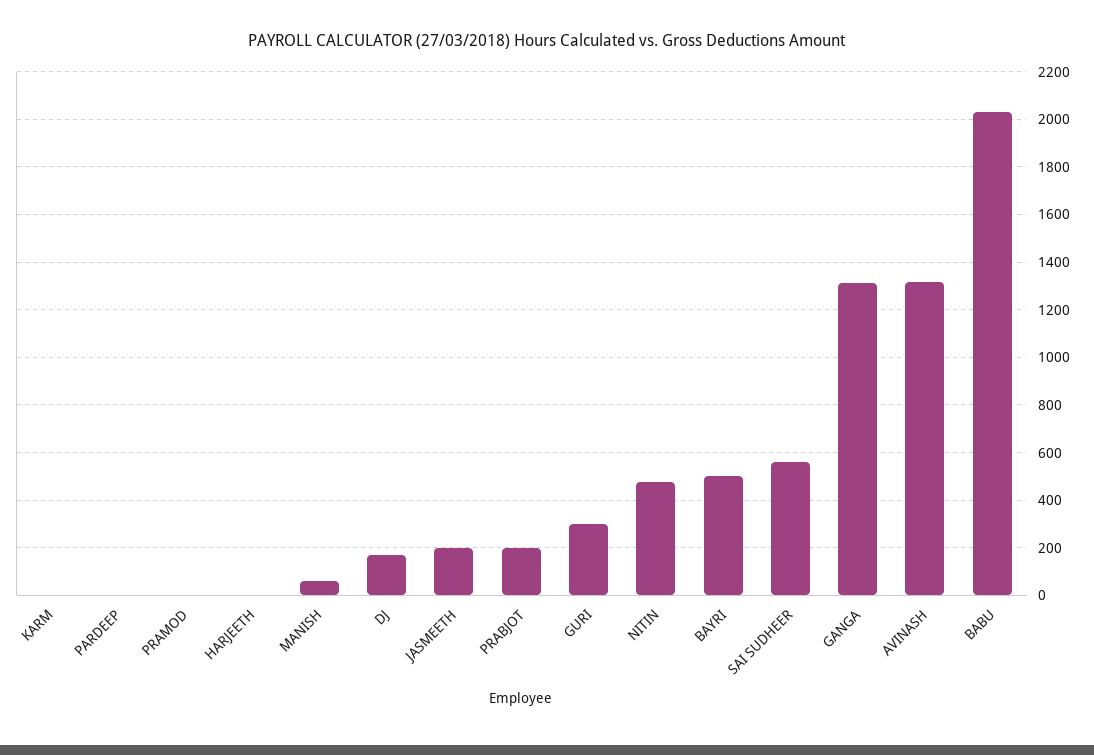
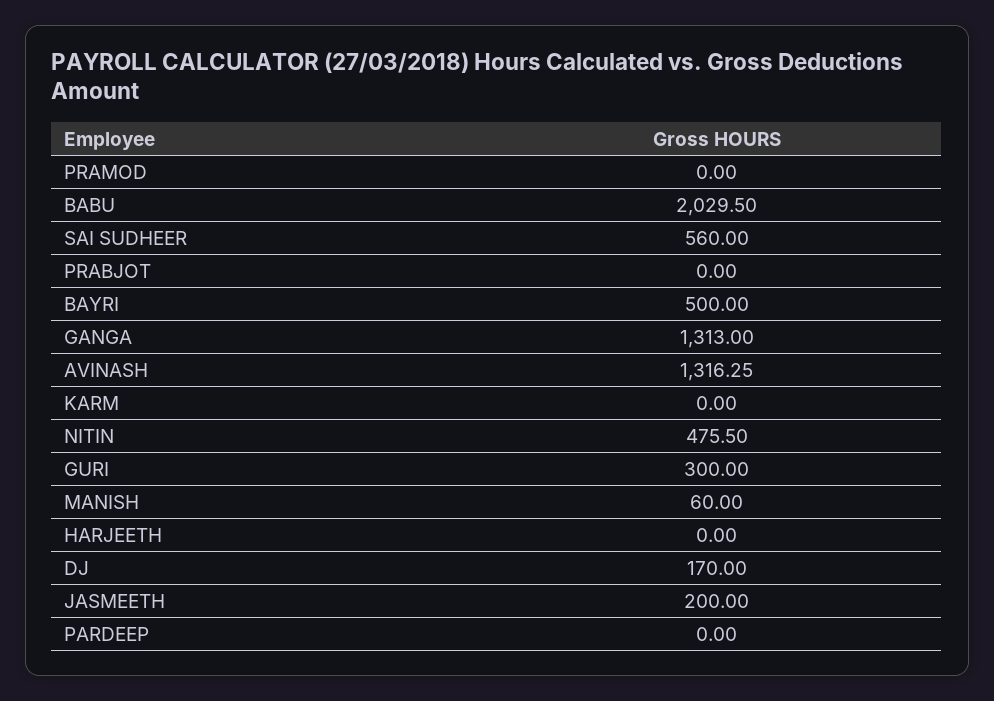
  {
    "KARM": 0,
    "PARDEEP": 0,
    "PRAMOD": 0,
    "HARJEETH": 0,
    "MANISH": 60,
    "DJ": 170,
    "JASMEETH": 200,
-   "PRABJOT": 200,
+   "PRABJOT": 0,
    "GURI": 300,
    "NITIN": 475.5,
    "BAYRI": 500,
    "SAI SUDHEER": 560,
    "GANGA": 1313,
    "AVINASH": 1316.25,
    "BABU": 2029.5
  }

